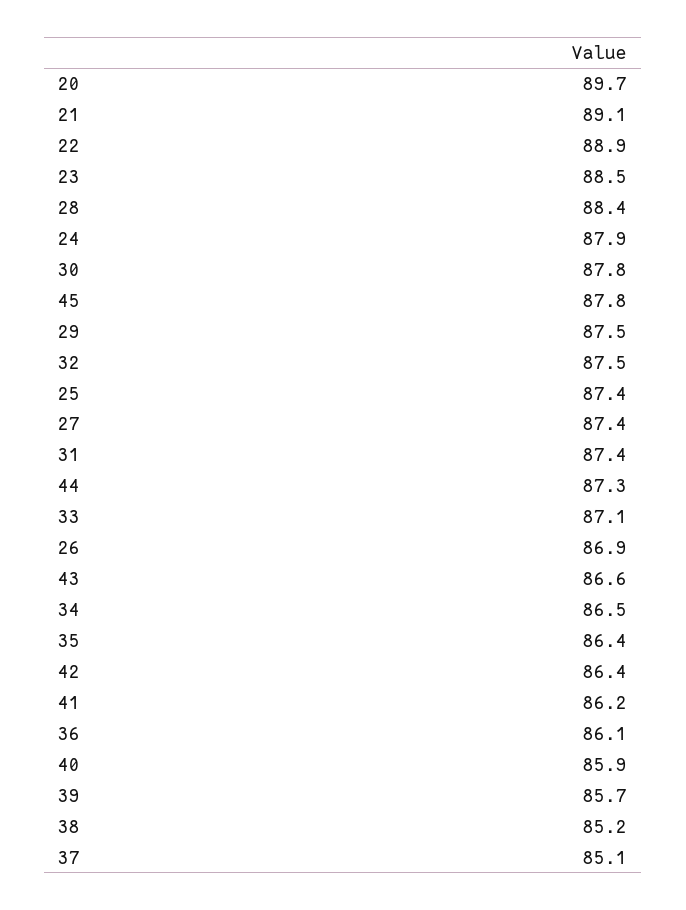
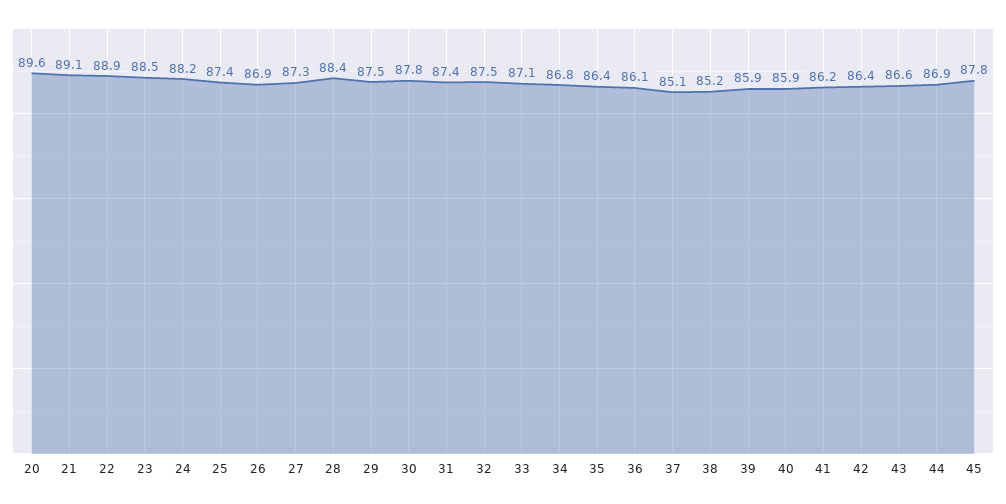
  {
-   "20": 89.7,
+   "20": 89.6,
    "21": 89.1,
    "22": 88.9,
    "23": 88.5,
    "28": 88.4,
-   "24": 87.9,
+   "24": 88.2,
    "30": 87.8,
    "45": 87.8,
    "29": 87.5,
    "32": 87.5,
    "25": 87.4,
-   "27": 87.4,
+   "27": 87.3,
    "31": 87.4,
-   "44": 87.3,
+   "44": 86.9,
    "33": 87.1,
    "26": 86.9,
    "43": 86.6,
-   "34": 86.5,
+   "34": 86.8,
    "35": 86.4,
    "42": 86.4,
    "41": 86.2,
    "36": 86.1,
    "40": 85.9,
-   "39": 85.7,
+   "39": 85.9,
    "38": 85.2,
    "37": 85.1
  }

